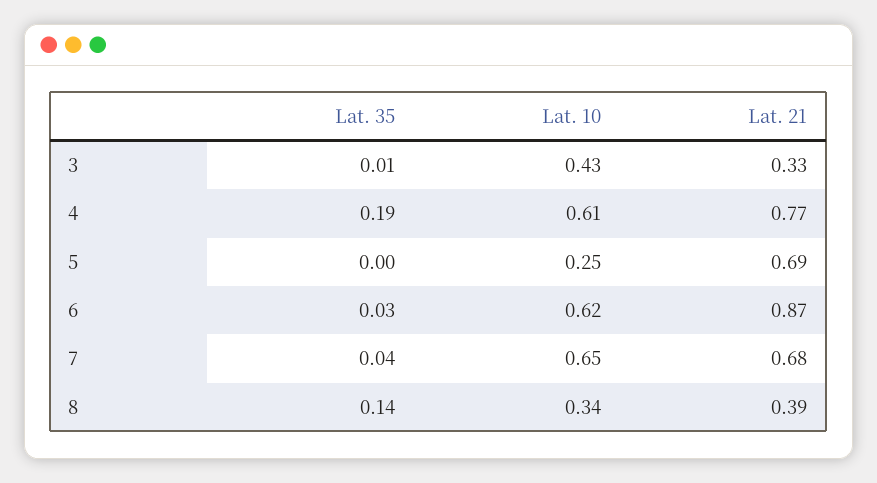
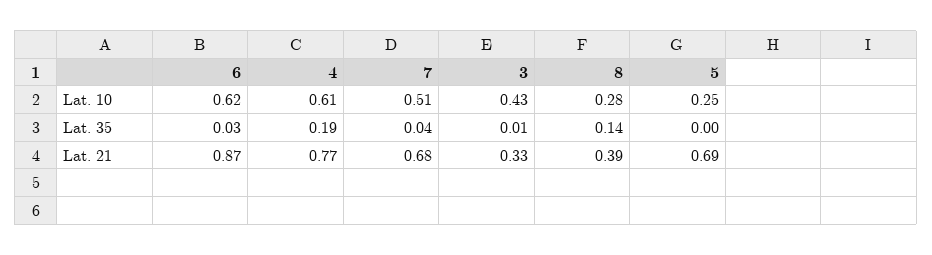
  {
    "Lat. 35": {
      "3": 0.01,
      "4": 0.19,
      "5": 0,
      "6": 0.03,
      "7": 0.04,
      "8": 0.14
    },
    "Lat. 10": {
      "3": 0.43,
      "4": 0.61,
      "5": 0.25,
      "6": 0.62,
-     "7": 0.65,
+     "7": 0.51,
-     "8": 0.34
+     "8": 0.28
    },
    "Lat. 21": {
      "3": 0.33,
      "4": 0.77,
      "5": 0.69,
      "6": 0.87,
      "7": 0.68,
      "8": 0.39
    }
  }

